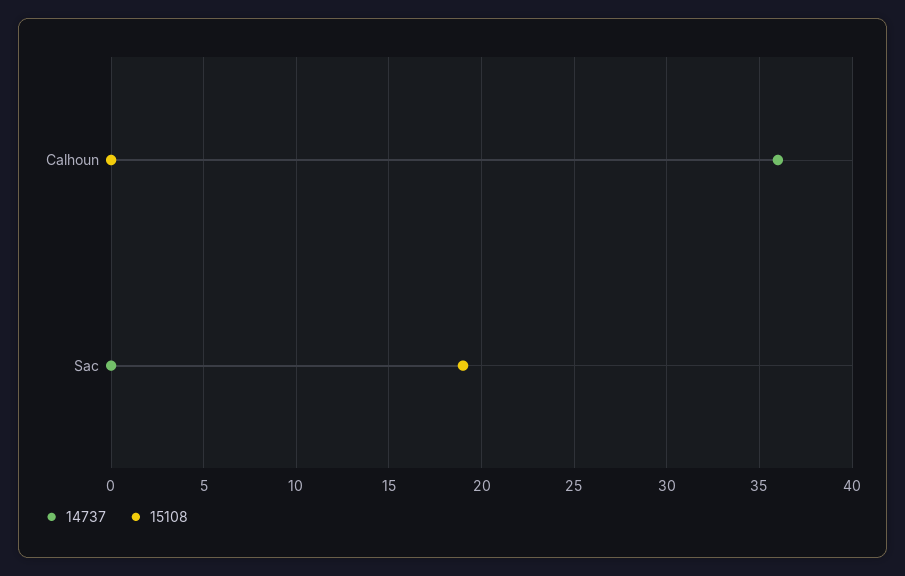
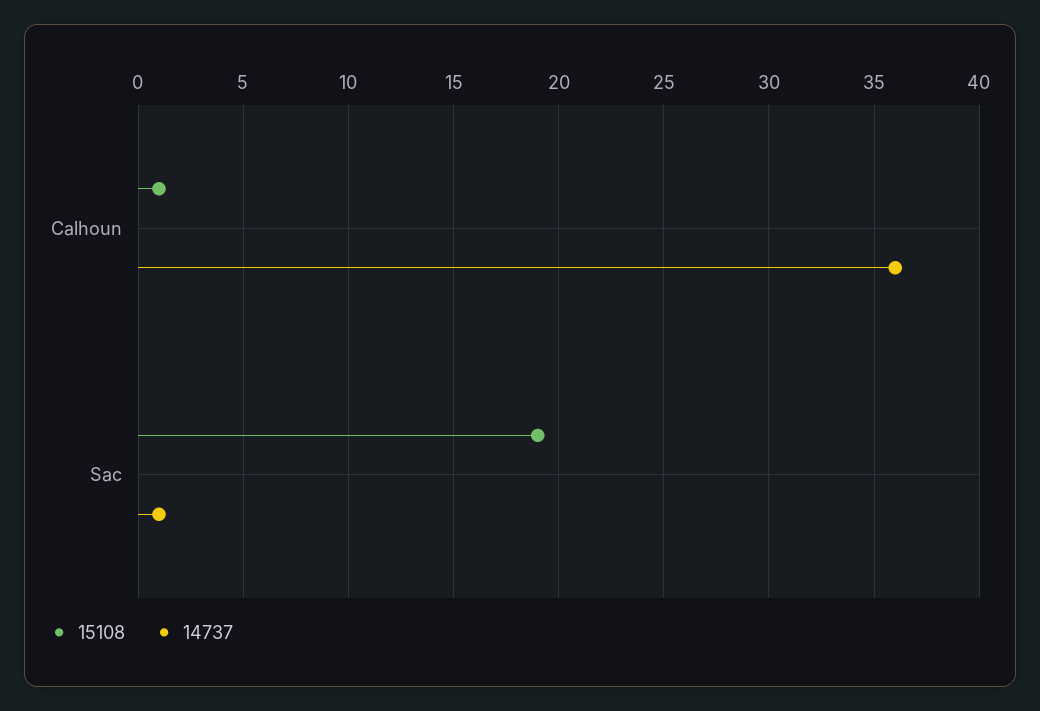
  {
    "14737": {
      "Calhoun": 36,
-     "Sac": 0
+     "Sac": 1
    },
    "15108": {
-     "Calhoun": 0,
+     "Calhoun": 1,
      "Sac": 19
    }
  }

